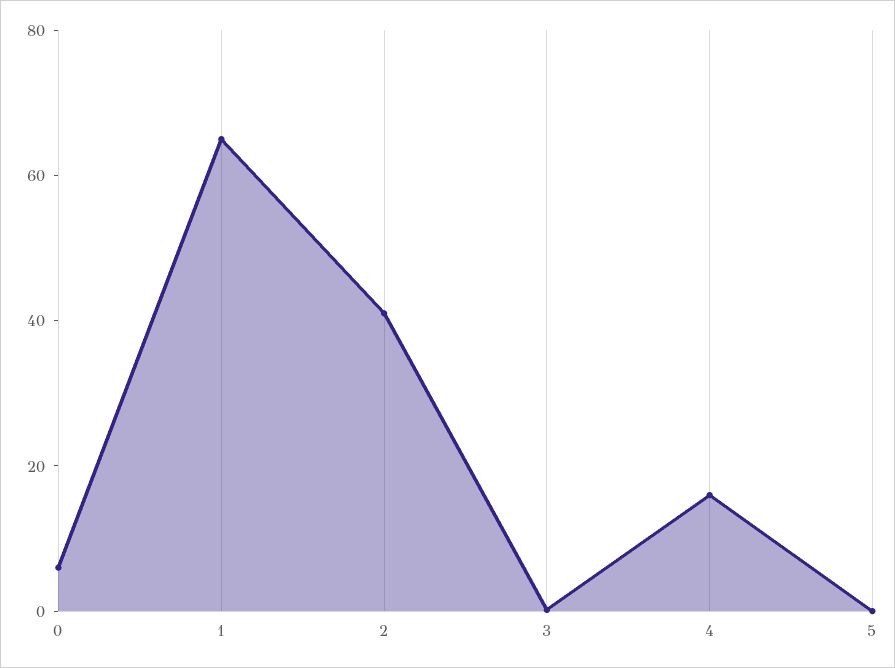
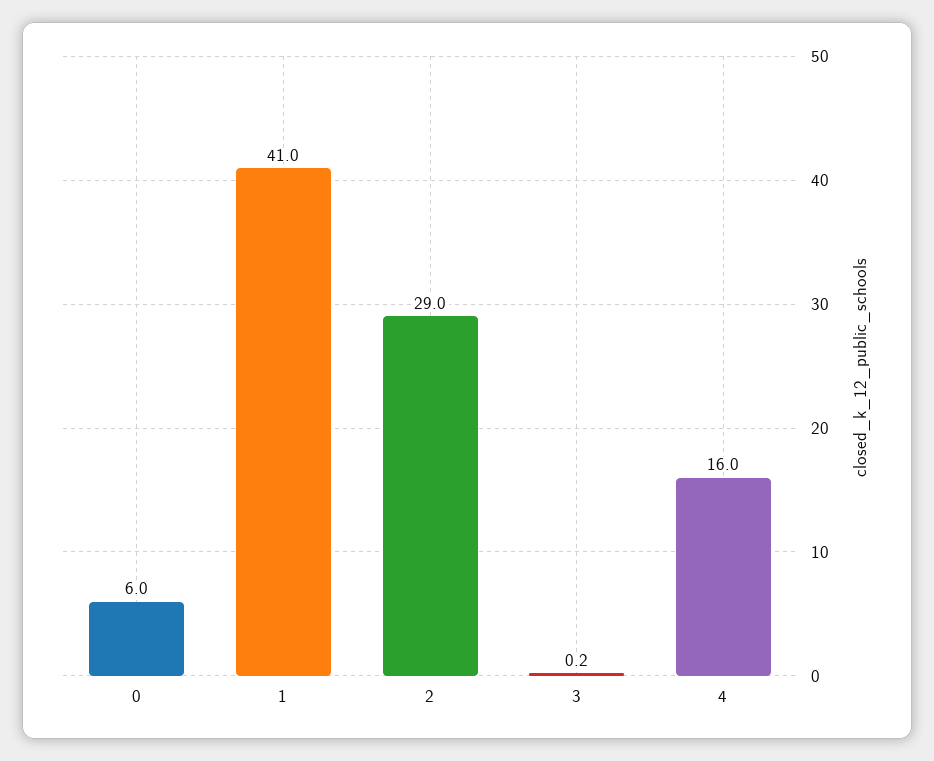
  {
    "0": 6,
-   "1": 65,
+   "1": 41,
-   "2": 40,
+   "2": 29,
    "3": 0.2,
-   "4": 16,
+   "4": 16
-   "5": 0
  }

